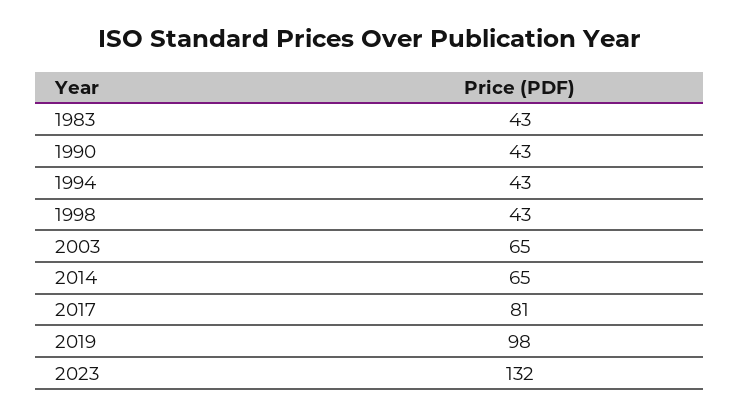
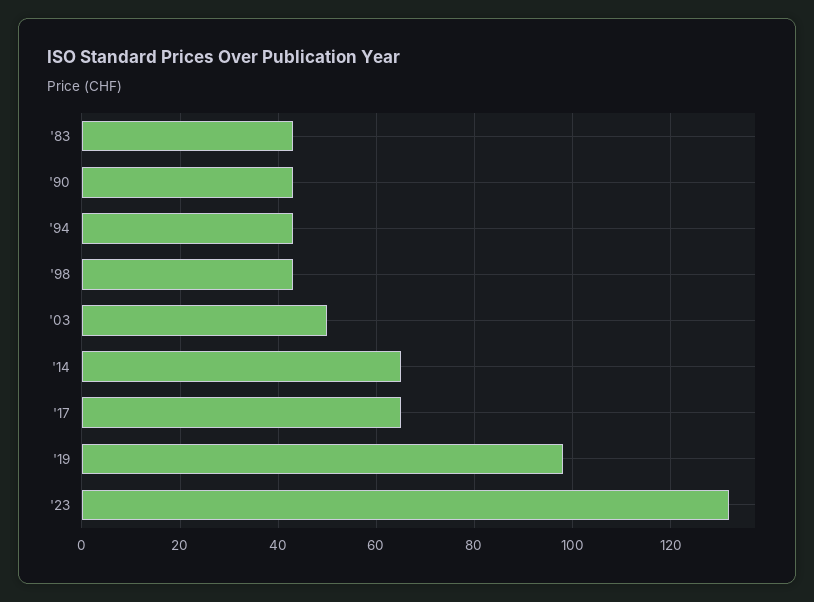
  {
    "1983": 43,
    "1990": 43,
    "1994": 43,
    "1998": 43,
-   "2003": 65,
+   "2003": 50,
    "2014": 65,
-   "2017": 81,
+   "2017": 65,
    "2019": 98,
    "2023": 132
  }

